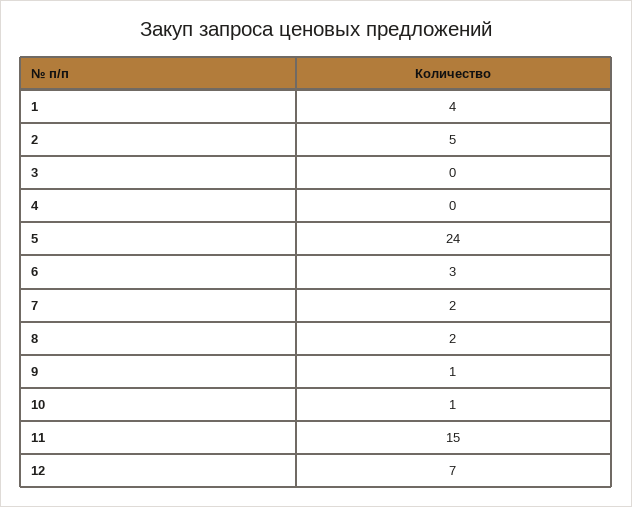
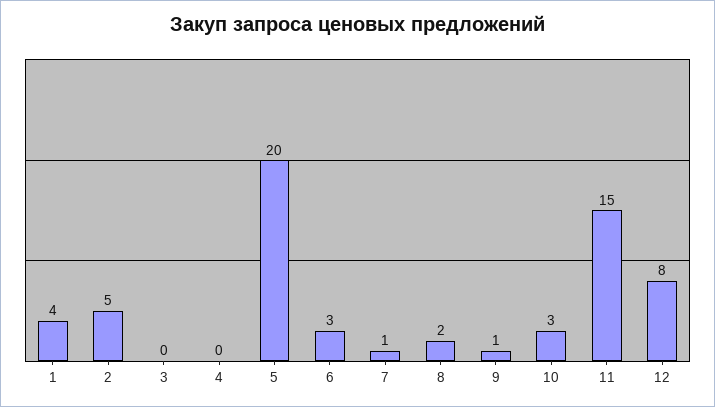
  {
    "1": 4,
    "2": 5,
    "3": 0,
    "4": 0,
-   "5": 24,
+   "5": 20,
    "6": 3,
-   "7": 2,
+   "7": 1,
    "8": 2,
    "9": 1,
-   "10": 1,
+   "10": 3,
    "11": 15,
-   "12": 7
+   "12": 8
  }

